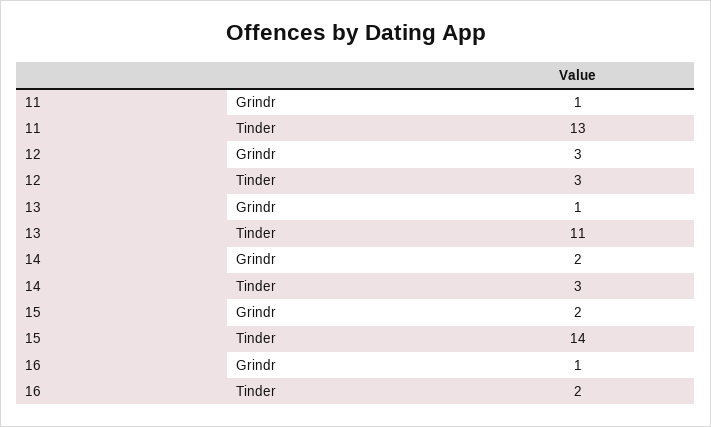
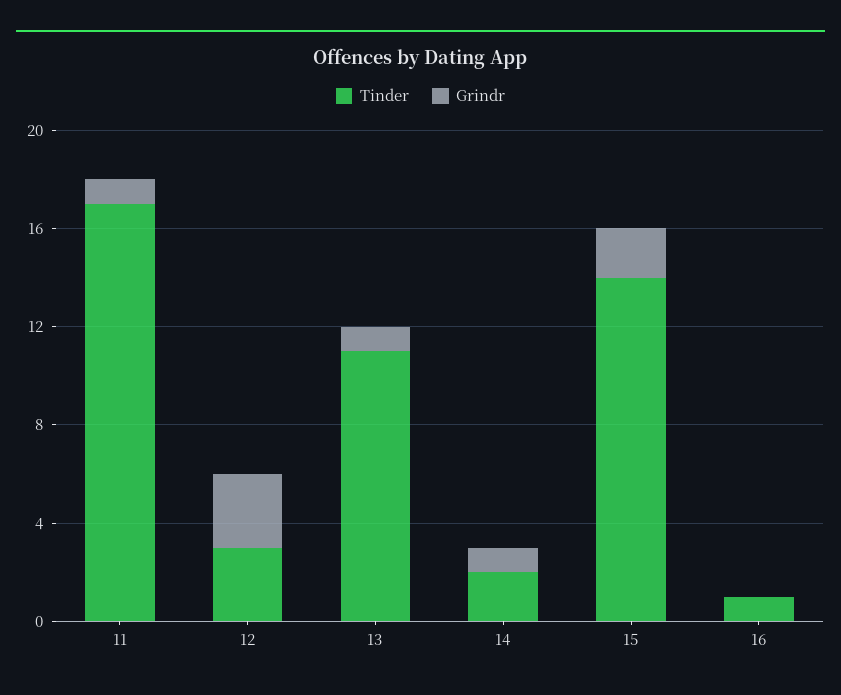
  {
    "Grindr": {
      "11": 1,
      "12": 3,
      "13": 1,
-     "14": 2,
+     "14": 1,
      "15": 2,
-     "16": 1
+     "16": 0
    },
    "Tinder": {
-     "11": 13,
+     "11": 17,
      "12": 3,
      "13": 11,
-     "14": 3,
+     "14": 2,
      "15": 14,
-     "16": 2
+     "16": 1
    }
  }

